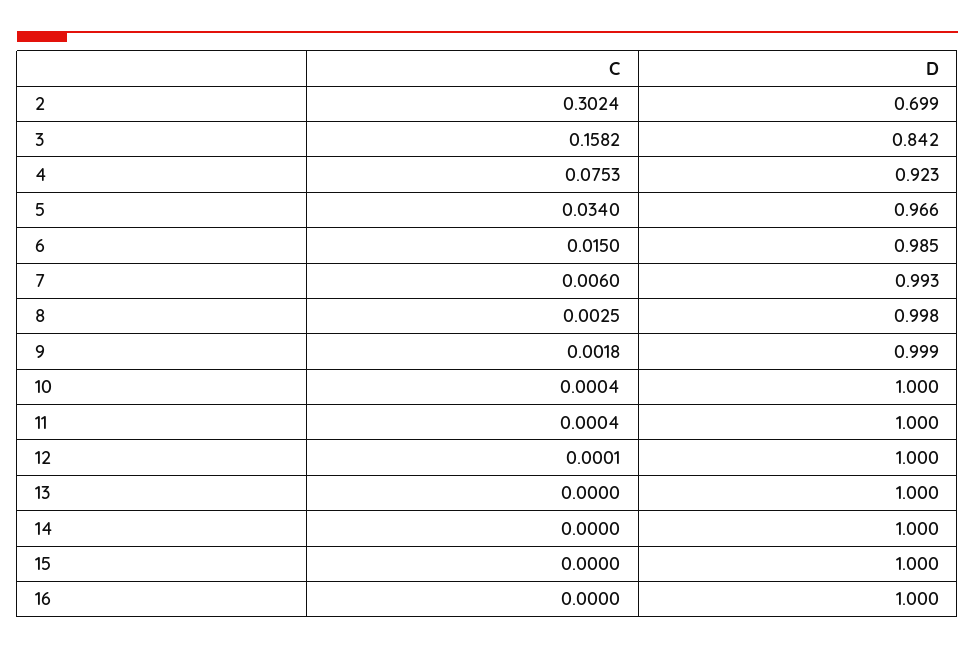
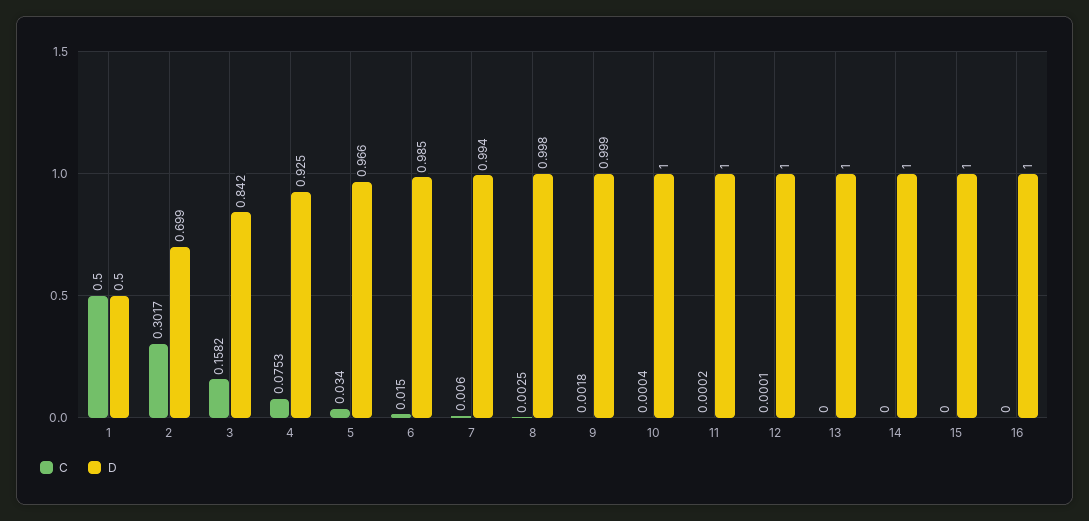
  {
    "C": {
-     "2": 0.3024,
+     "2": 0.3017,
      "3": 0.1582,
      "4": 0.0753,
      "5": 0.034,
      "6": 0.015,
      "7": 0.006,
      "8": 0.0025,
      "9": 0.0018,
      "10": 0.0004,
-     "11": 0.0004,
+     "11": 0.0002,
      "12": 0.0001,
      "13": 0,
      "14": 0,
      "15": 0,
-     "16": 0
+     "16": 0,
+     "1": 0.5
    },
    "D": {
      "2": 0.699,
      "3": 0.842,
-     "4": 0.923,
+     "4": 0.925,
      "5": 0.966,
      "6": 0.985,
-     "7": 0.993,
+     "7": 0.994,
      "8": 0.998,
      "9": 0.999,
      "10": 1,
      "11": 1,
      "12": 1,
      "13": 1,
      "14": 1,
      "15": 1,
-     "16": 1
+     "16": 1,
+     "1": 0.5
    }
  }

